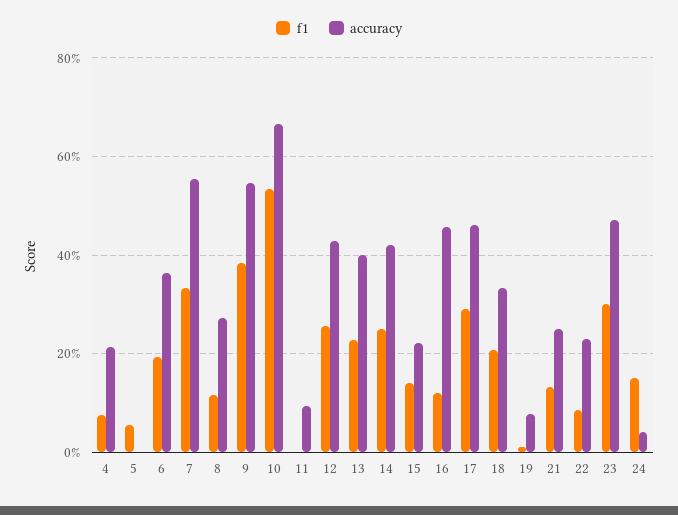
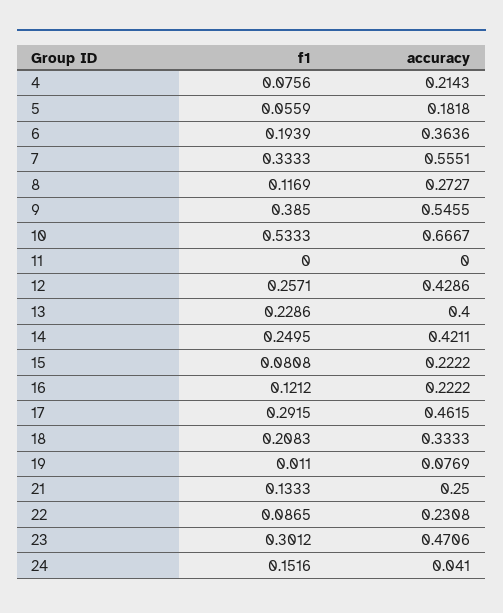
  {
    "f1": {
      "4": 0.0756,
      "5": 0.0559,
      "6": 0.1939,
      "7": 0.3333,
      "8": 0.1169,
      "9": 0.385,
      "10": 0.5333,
      "11": 0,
      "12": 0.2571,
      "13": 0.2286,
      "14": 0.2495,
-     "15": 0.14,
+     "15": 0.0808,
      "16": 0.1212,
      "17": 0.2915,
      "18": 0.2083,
      "19": 0.011,
      "21": 0.1333,
      "22": 0.0865,
      "23": 0.3012,
      "24": 0.1516
    },
    "accuracy": {
      "4": 0.2143,
-     "5": 0,
+     "5": 0.1818,
      "6": 0.3636,
      "7": 0.5551,
      "8": 0.2727,
      "9": 0.5455,
      "10": 0.6667,
-     "11": 0.1,
+     "11": 0,
      "12": 0.4286,
      "13": 0.4,
      "14": 0.4211,
      "15": 0.2222,
-     "16": 0.46,
+     "16": 0.2222,
      "17": 0.4615,
      "18": 0.3333,
      "19": 0.0769,
      "21": 0.25,
      "22": 0.2308,
      "23": 0.4706,
      "24": 0.041
    }
  }

